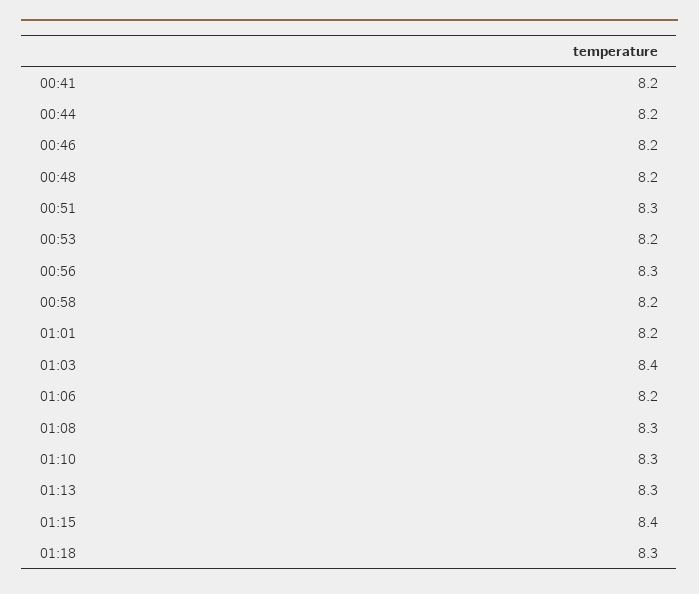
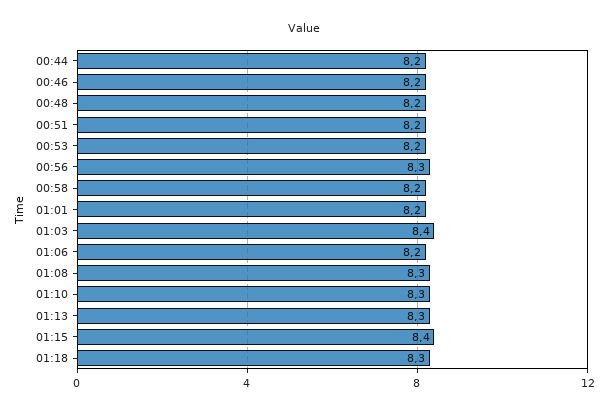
  {
-   "00:41": 8.2,
    "00:44": 8.2,
    "00:46": 8.2,
    "00:48": 8.2,
-   "00:51": 8.3,
+   "00:51": 8.2,
    "00:53": 8.2,
    "00:56": 8.3,
    "00:58": 8.2,
    "01:01": 8.2,
    "01:03": 8.4,
    "01:06": 8.2,
    "01:08": 8.3,
    "01:10": 8.3,
    "01:13": 8.3,
    "01:15": 8.4,
    "01:18": 8.3
  }

